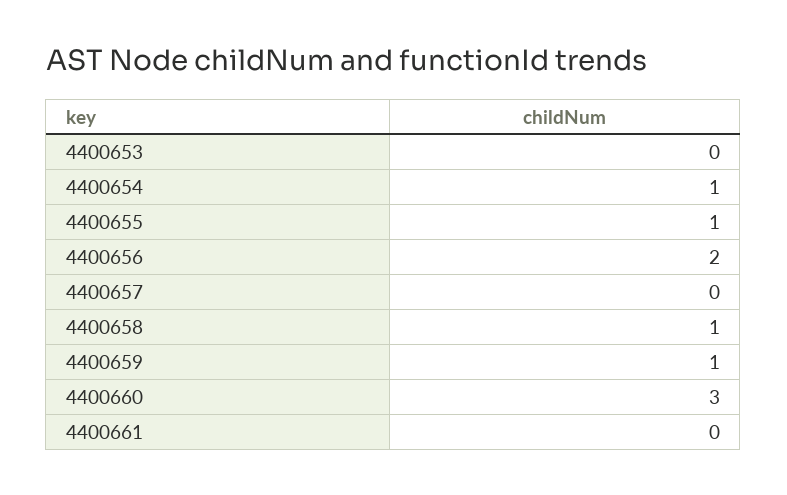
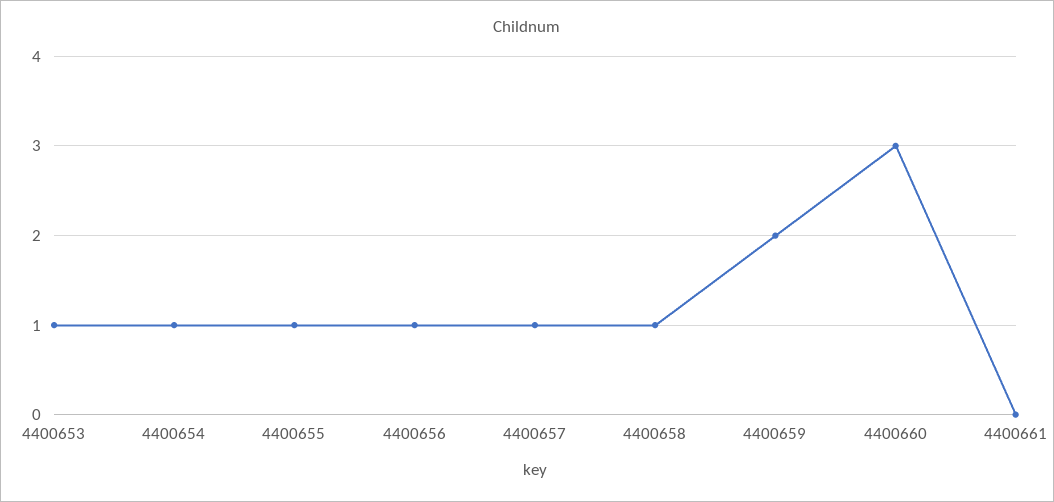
  {
-   "4400653": 0,
+   "4400653": 1,
    "4400654": 1,
    "4400655": 1,
-   "4400656": 2,
+   "4400656": 1,
-   "4400657": 0,
+   "4400657": 1,
    "4400658": 1,
-   "4400659": 1,
+   "4400659": 2,
    "4400660": 3,
    "4400661": 0
  }

